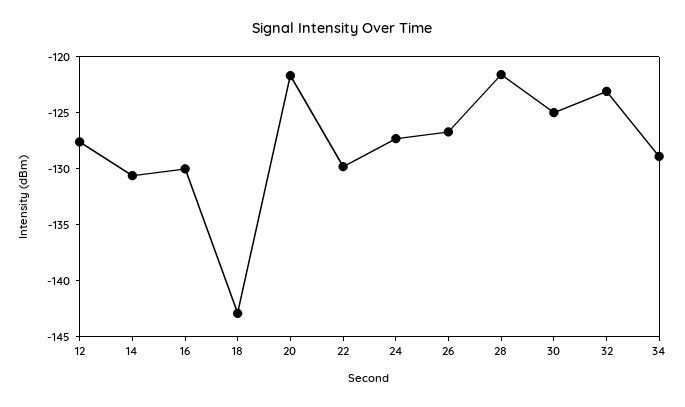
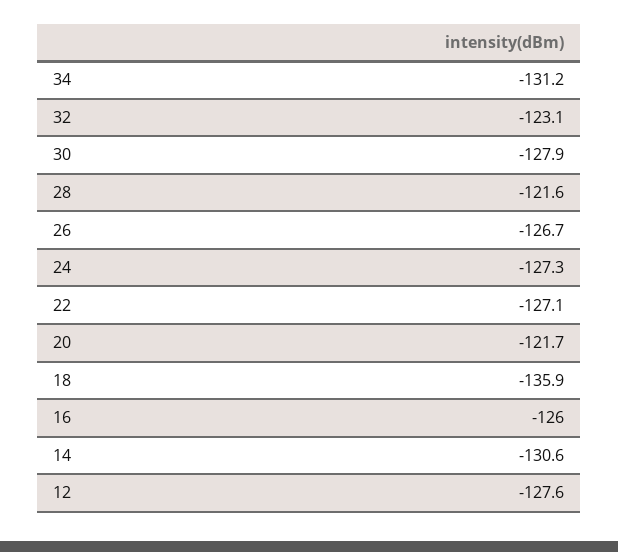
  {
    "12": -127.6,
    "14": -130.6,
-   "16": -130,
+   "16": -126,
-   "18": -143,
+   "18": -135.9,
    "20": -121.7,
-   "22": -130,
+   "22": -127.1,
    "24": -127.3,
    "26": -126.7,
    "28": -121.6,
-   "30": -125,
+   "30": -127.9,
    "32": -123.1,
-   "34": -129
+   "34": -131.2
  }

